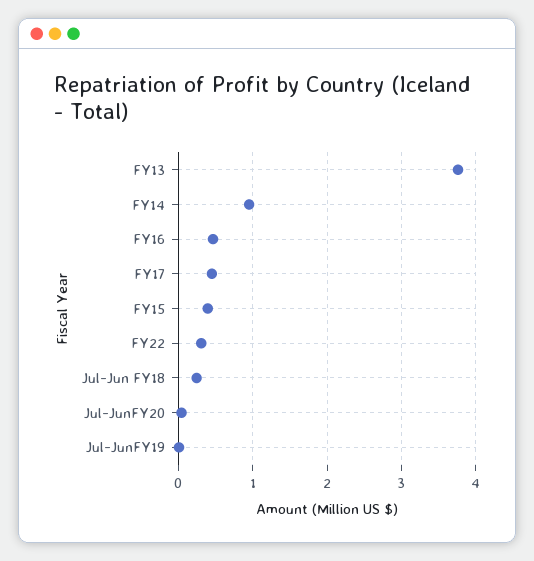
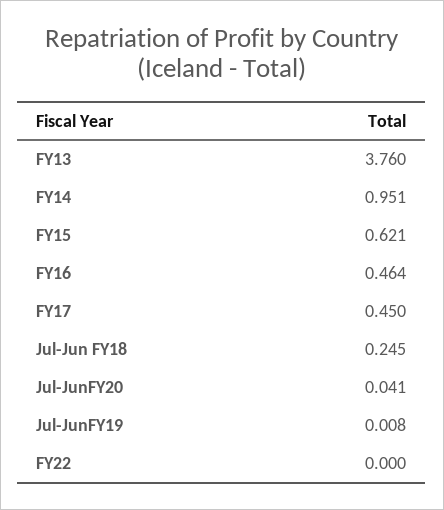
  {
    "FY13": 3.76,
    "FY14": 0.951,
    "FY16": 0.464,
    "FY17": 0.45,
-   "FY15": 0.4,
+   "FY15": 0.621,
-   "FY22": 0.3,
+   "FY22": 0,
    "Jul-Jun FY18": 0.245,
    "Jul-JunFY20": 0.041,
    "Jul-JunFY19": 0.008
  }

